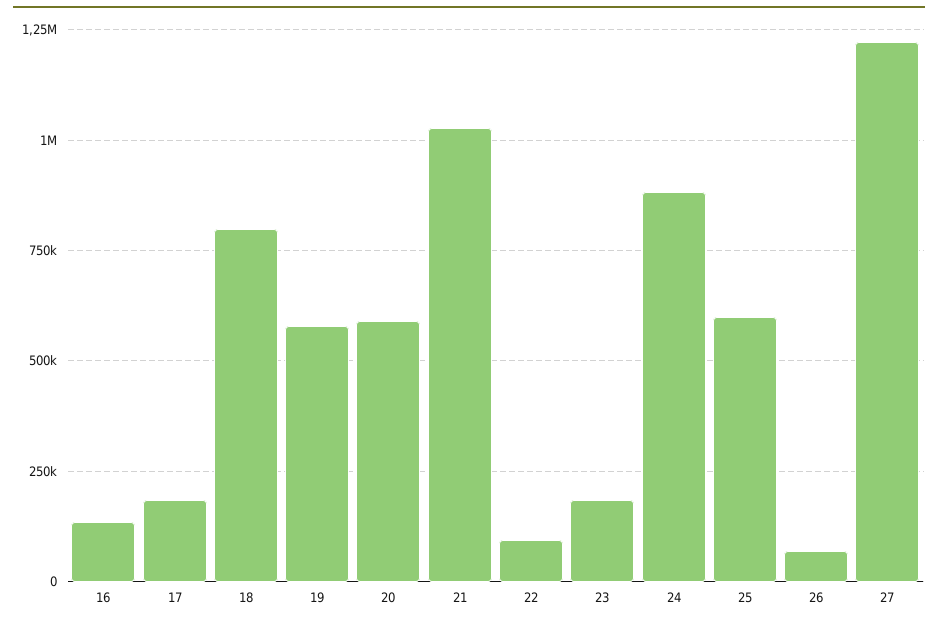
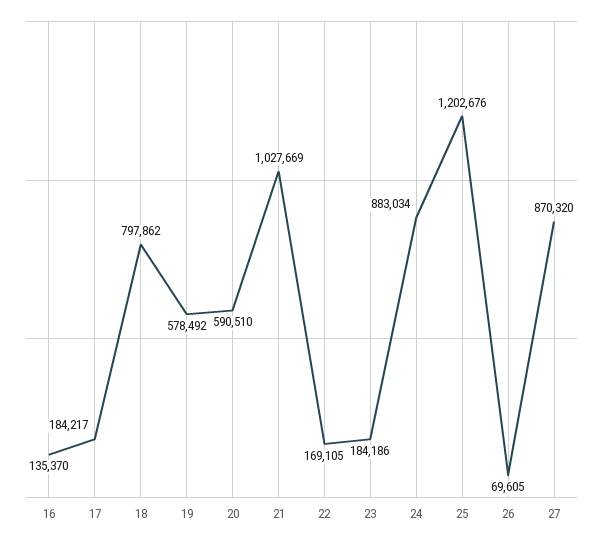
  {
    "16": 135370,
    "17": 184217,
    "18": 797862,
    "19": 578492,
    "20": 590510,
    "21": 1027669,
-   "22": 100000,
+   "22": 169105,
    "23": 184186,
    "24": 883034,
-   "25": 600000,
+   "25": 1202676,
    "26": 69605,
-   "27": 1225000
+   "27": 870320
  }

